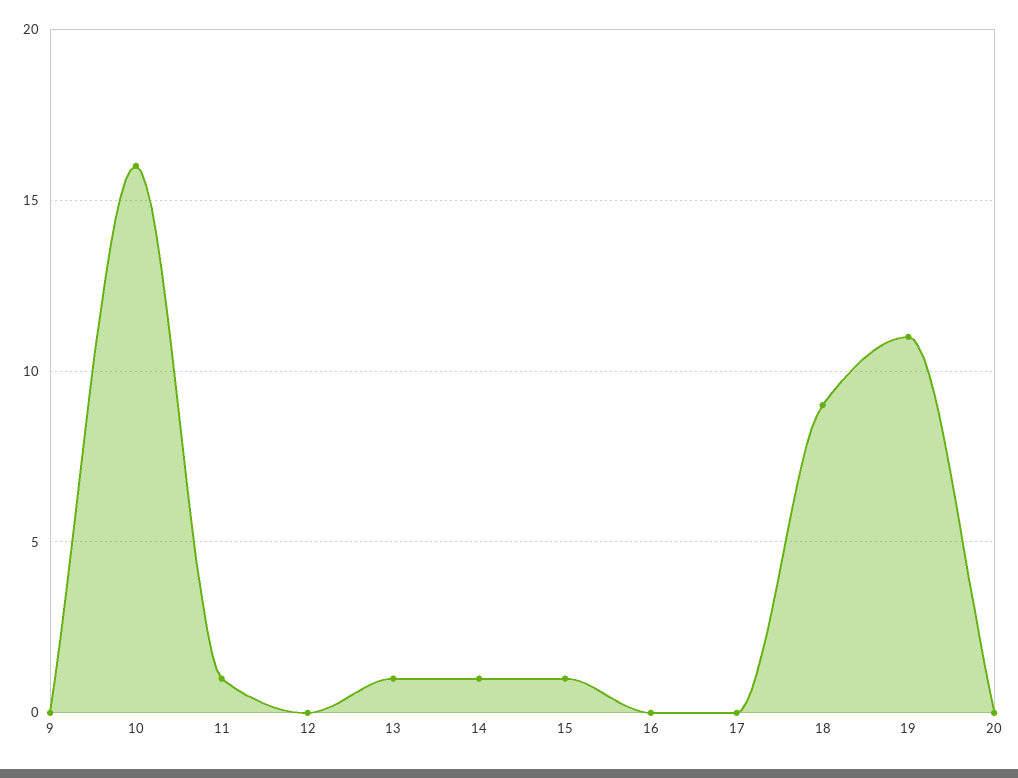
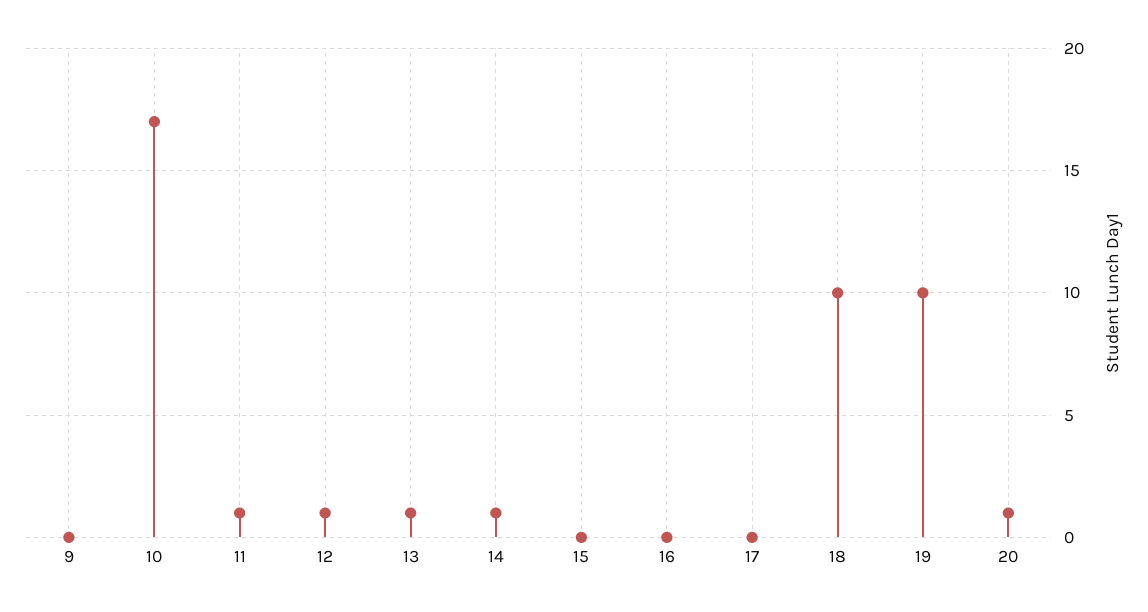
  {
    "9": 0,
-   "10": 16,
+   "10": 17,
    "11": 1,
-   "12": 0,
+   "12": 1,
    "13": 1,
    "14": 1,
-   "15": 1,
+   "15": 0,
    "16": 0,
    "17": 0,
-   "18": 9,
+   "18": 10,
-   "19": 11,
+   "19": 10,
-   "20": 0
+   "20": 1
  }

